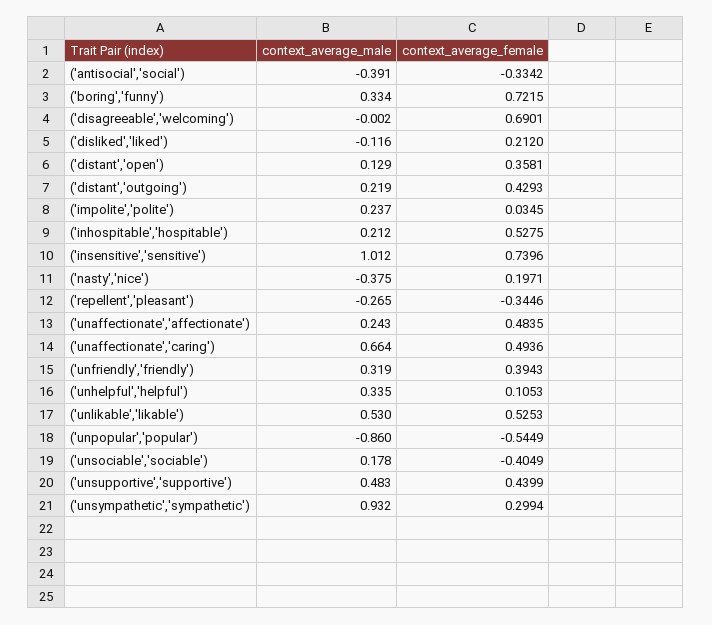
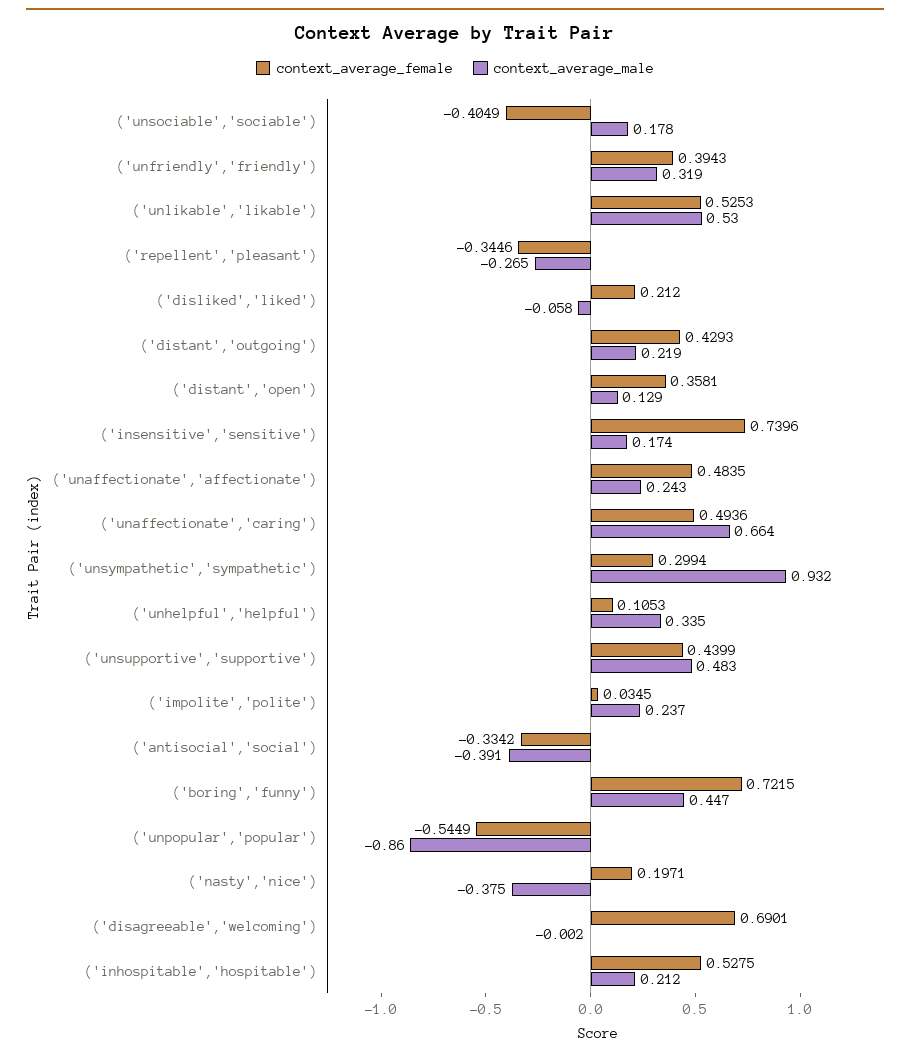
  {
    "context_average_male": {
      "('antisocial','social')": -0.391,
-     "('boring','funny')": 0.334,
+     "('boring','funny')": 0.447,
      "('disagreeable','welcoming')": -0.002,
-     "('disliked','liked')": -0.116,
+     "('disliked','liked')": -0.058,
      "('distant','open')": 0.129,
      "('distant','outgoing')": 0.219,
      "('impolite','polite')": 0.237,
      "('inhospitable','hospitable')": 0.212,
-     "('insensitive','sensitive')": 1.012,
+     "('insensitive','sensitive')": 0.174,
      "('nasty','nice')": -0.375,
      "('repellent','pleasant')": -0.265,
      "('unaffectionate','affectionate')": 0.243,
      "('unaffectionate','caring')": 0.664,
      "('unfriendly','friendly')": 0.319,
      "('unhelpful','helpful')": 0.335,
      "('unlikable','likable')": 0.53,
      "('unpopular','popular')": -0.86,
      "('unsociable','sociable')": 0.178,
      "('unsupportive','supportive')": 0.483,
      "('unsympathetic','sympathetic')": 0.932
    },
    "context_average_female": {
      "('antisocial','social')": -0.3342,
      "('boring','funny')": 0.7215,
      "('disagreeable','welcoming')": 0.6901,
      "('disliked','liked')": 0.212,
      "('distant','open')": 0.3581,
      "('distant','outgoing')": 0.4293,
      "('impolite','polite')": 0.0345,
      "('inhospitable','hospitable')": 0.5275,
      "('insensitive','sensitive')": 0.7396,
      "('nasty','nice')": 0.1971,
      "('repellent','pleasant')": -0.3446,
      "('unaffectionate','affectionate')": 0.4835,
      "('unaffectionate','caring')": 0.4936,
      "('unfriendly','friendly')": 0.3943,
      "('unhelpful','helpful')": 0.1053,
      "('unlikable','likable')": 0.5253,
      "('unpopular','popular')": -0.5449,
      "('unsociable','sociable')": -0.4049,
      "('unsupportive','supportive')": 0.4399,
      "('unsympathetic','sympathetic')": 0.2994
    }
  }

